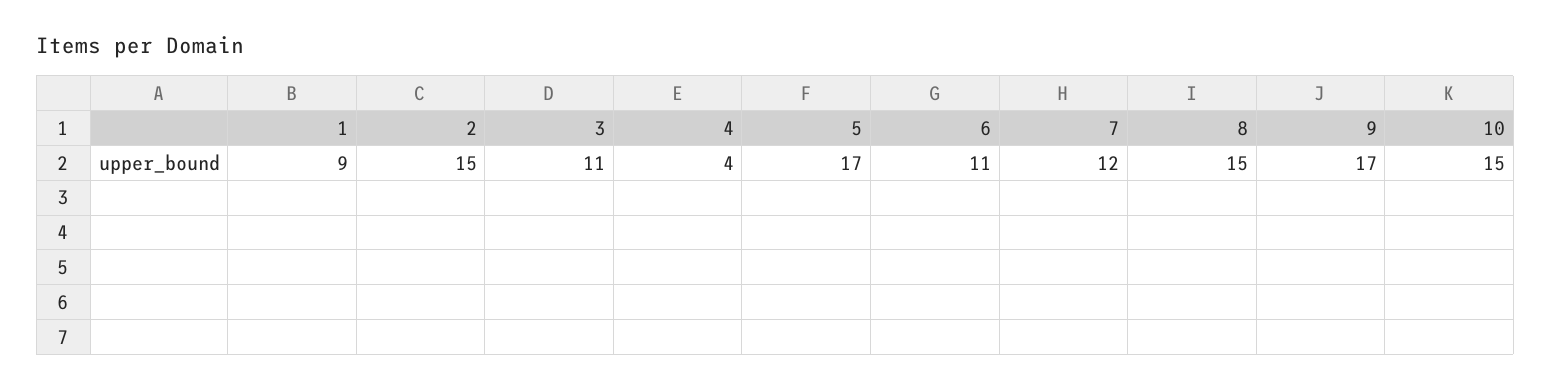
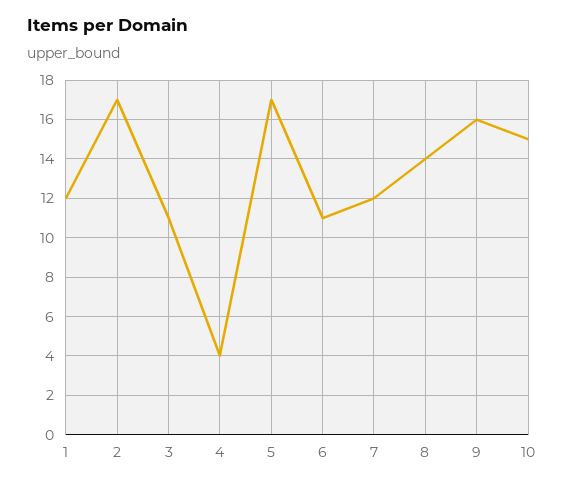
  {
-   "1": 9,
+   "1": 12,
-   "2": 15,
+   "2": 17,
    "3": 11,
    "4": 4,
    "5": 17,
    "6": 11,
    "7": 12,
-   "8": 15,
+   "8": 14,
-   "9": 17,
+   "9": 16,
    "10": 15
  }

